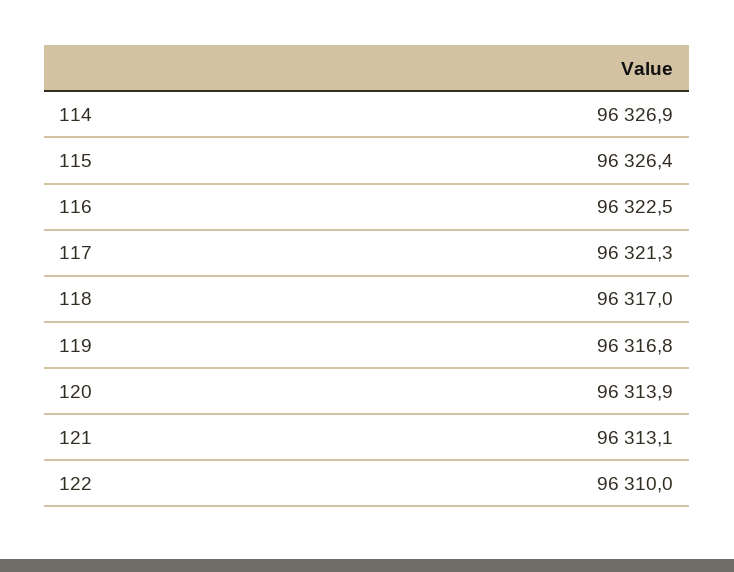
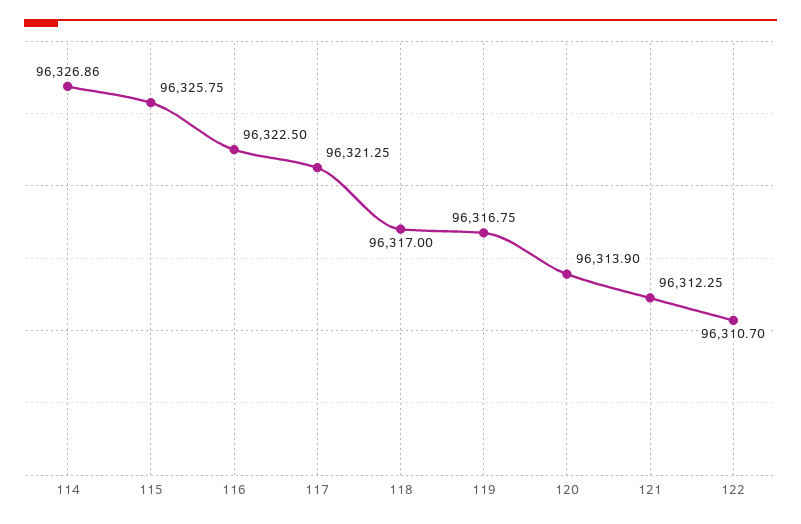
  {
    "114": 96326.86,
-   "115": 96326.4,
+   "115": 96325.75,
    "116": 96322.5,
    "117": 96321.25,
    "118": 96317,
    "119": 96316.75,
    "120": 96313.9,
-   "121": 96313.1,
+   "121": 96312.25,
-   "122": 96310
+   "122": 96310.7
  }

